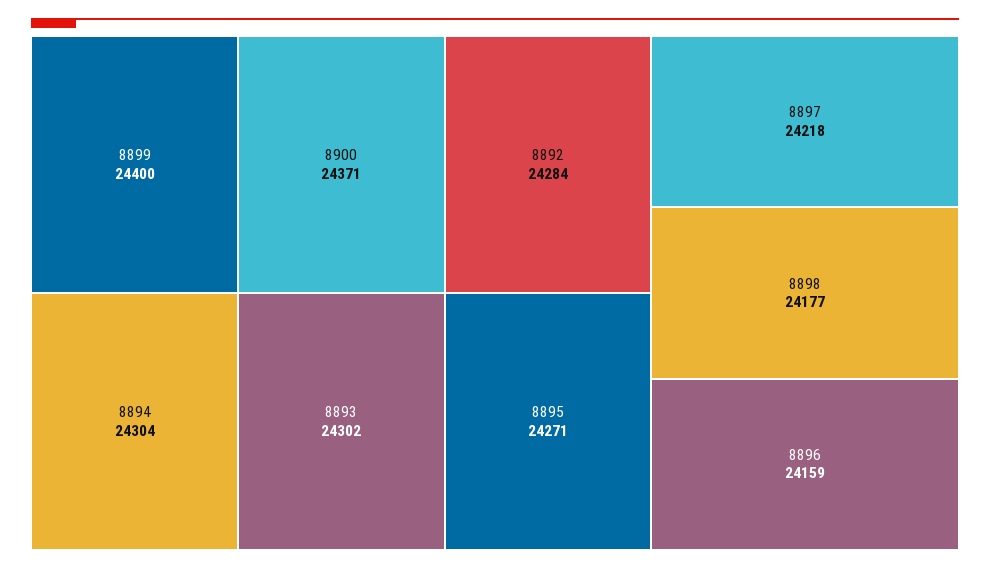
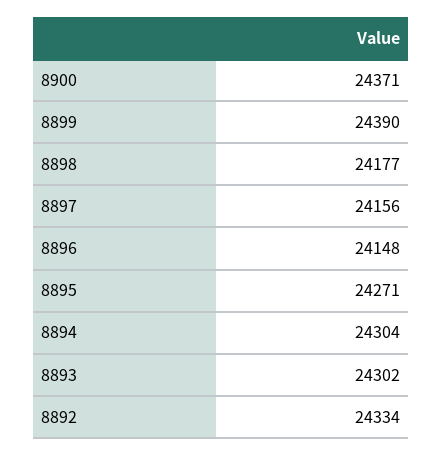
  {
-   "8899": 24400,
+   "8899": 24390,
    "8900": 24371,
    "8894": 24304,
    "8893": 24302,
-   "8892": 24284,
+   "8892": 24334,
    "8895": 24271,
-   "8897": 24218,
+   "8897": 24156,
    "8898": 24177,
-   "8896": 24159
+   "8896": 24148
  }

